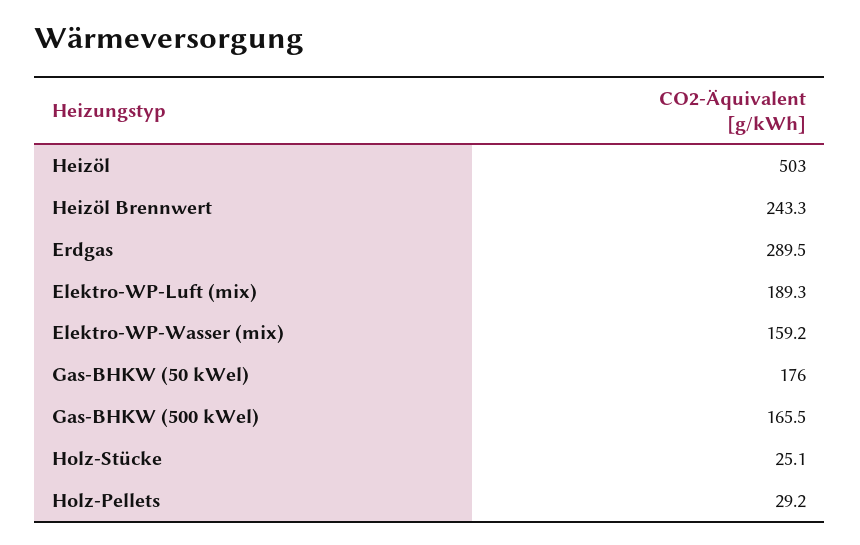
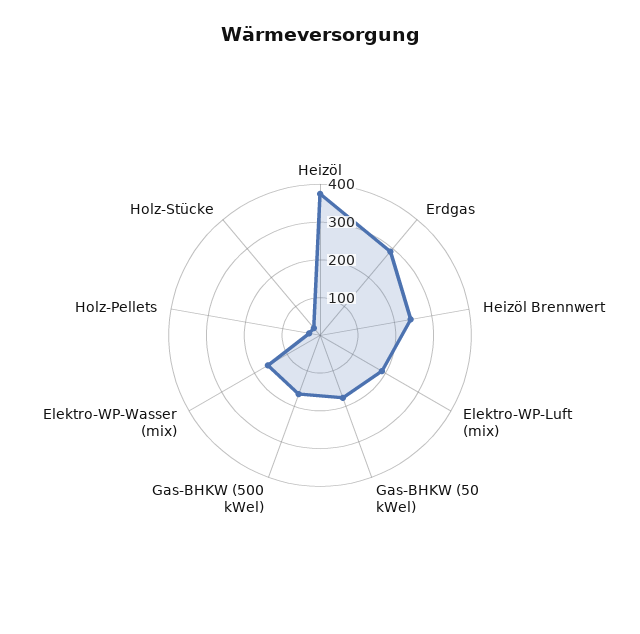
  {
-   "Heizöl": 503,
+   "Heizöl": 375,
    "Heizöl Brennwert": 243.3,
    "Erdgas": 289.5,
    "Elektro-WP-Luft (mix)": 189.3,
    "Elektro-WP-Wasser (mix)": 159.2,
    "Gas-BHKW (50 kWel)": 176,
    "Gas-BHKW (500 kWel)": 165.5,
    "Holz-Stücke": 25.1,
    "Holz-Pellets": 29.2
  }

